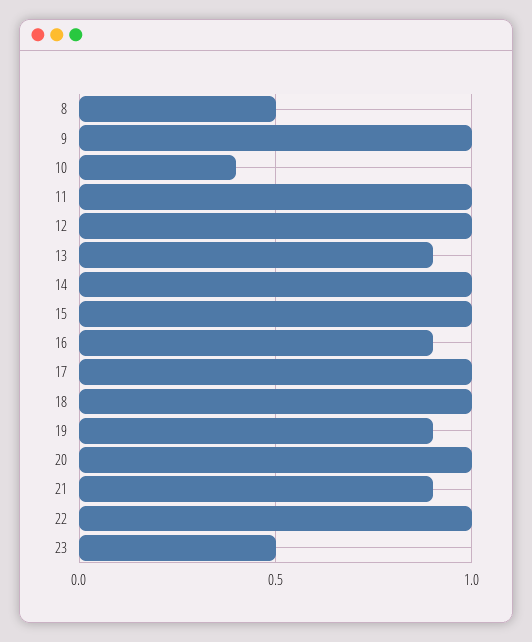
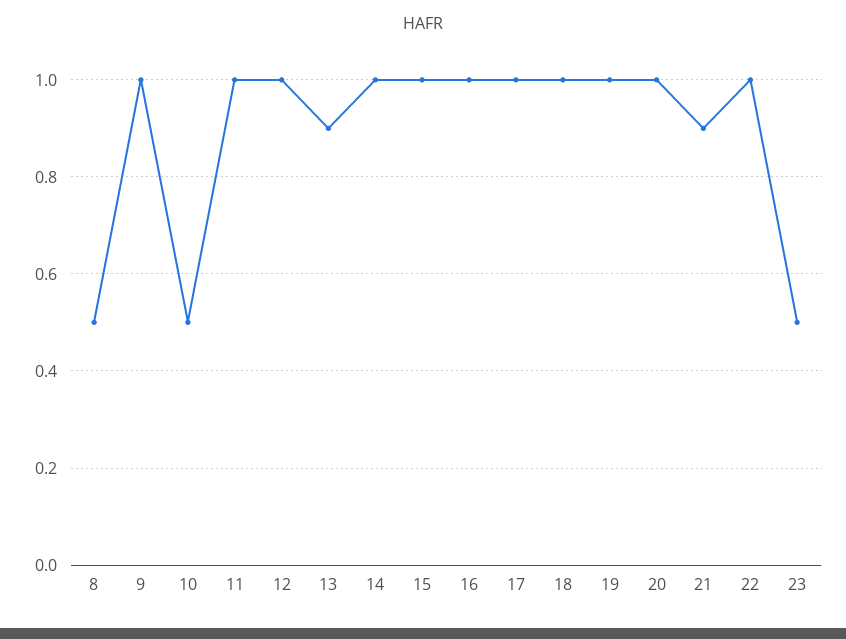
  {
    "8": 0.5,
    "9": 1,
-   "10": 0.4,
+   "10": 0.5,
    "11": 1,
    "12": 1,
    "13": 0.9,
    "14": 1,
    "15": 1,
-   "16": 0.9,
+   "16": 1,
    "17": 1,
    "18": 1,
-   "19": 0.9,
+   "19": 1,
    "20": 1,
    "21": 0.9,
    "22": 1,
    "23": 0.5
  }

